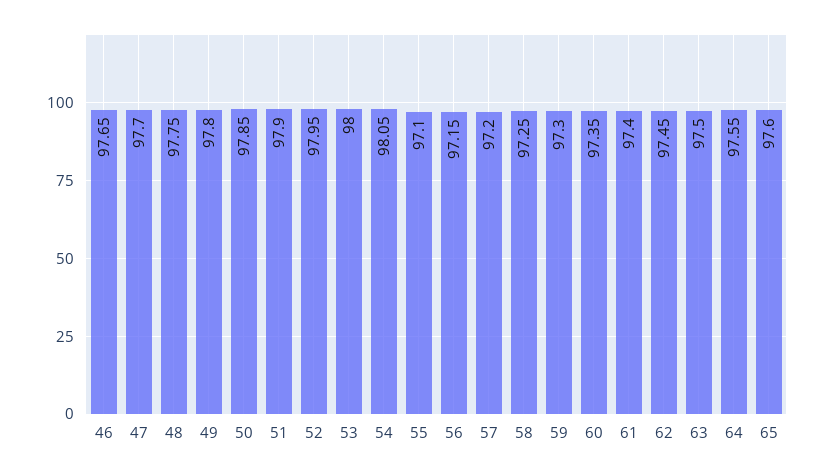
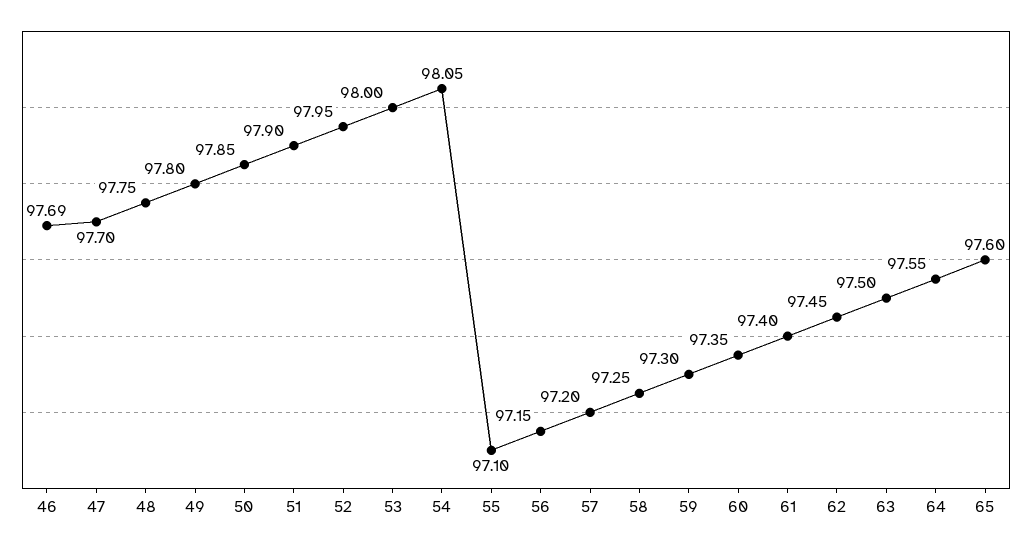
  {
-   "46": 97.65,
+   "46": 97.69,
    "47": 97.7,
    "48": 97.75,
    "49": 97.8,
    "50": 97.85,
    "51": 97.9,
    "52": 97.95,
    "53": 98,
    "54": 98.05,
    "55": 97.1,
    "56": 97.15,
    "57": 97.2,
    "58": 97.25,
    "59": 97.3,
    "60": 97.35,
    "61": 97.4,
    "62": 97.45,
    "63": 97.5,
    "64": 97.55,
    "65": 97.6
  }

